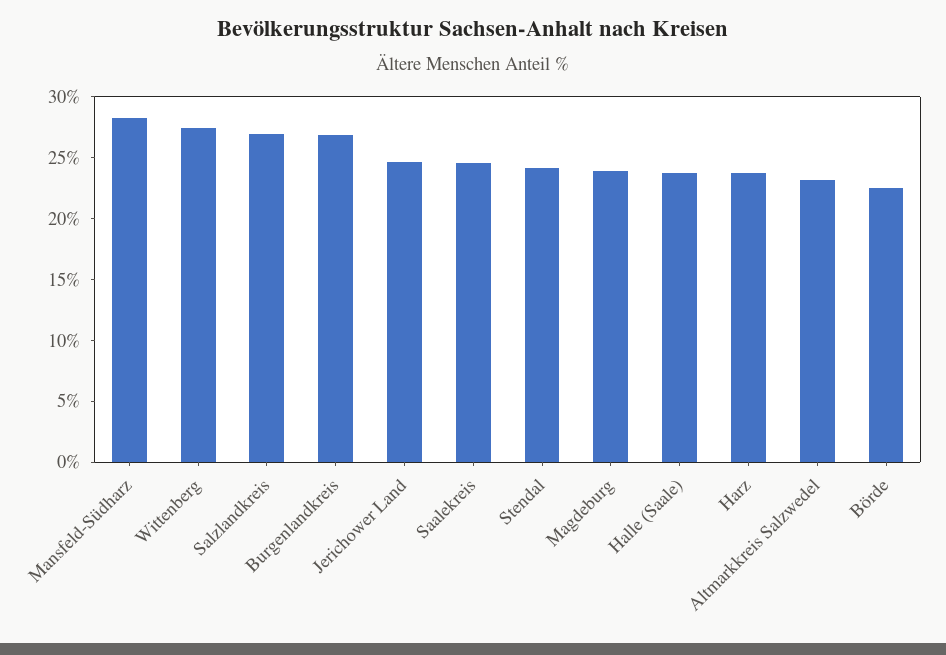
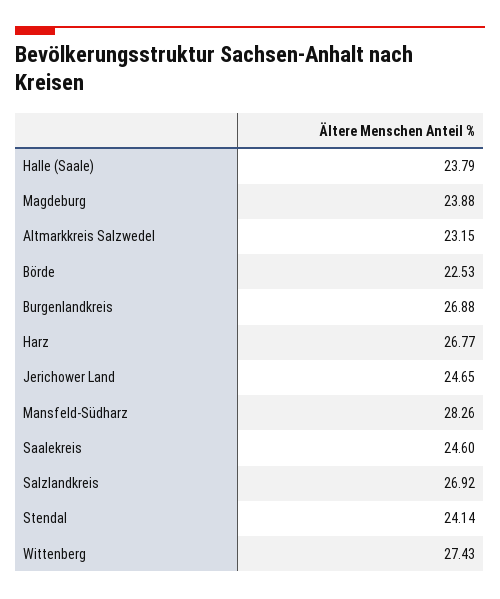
  {
    "Mansfeld-Südharz": 28.26,
    "Wittenberg": 27.43,
    "Salzlandkreis": 26.92,
    "Burgenlandkreis": 26.88,
    "Jerichower Land": 24.65,
    "Saalekreis": 24.6,
    "Stendal": 24.14,
    "Magdeburg": 23.88,
    "Halle (Saale)": 23.79,
-   "Harz": 24,
+   "Harz": 26.77,
    "Altmarkkreis Salzwedel": 23.15,
    "Börde": 22.53
  }

